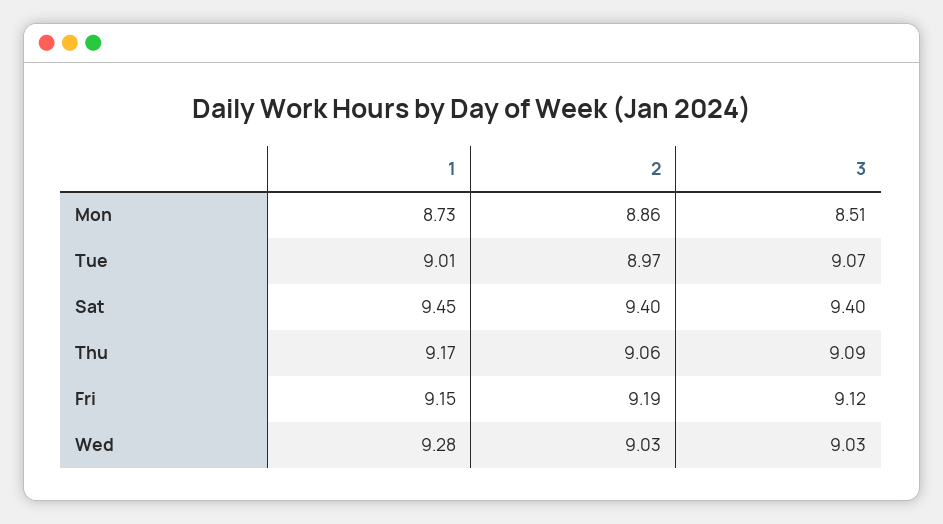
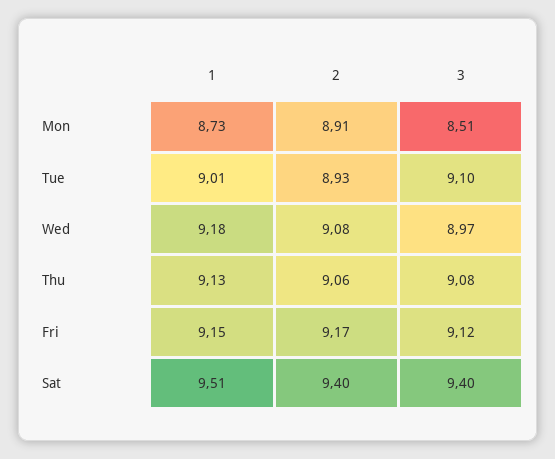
  {
    "1": {
      "Mon": 8.73,
      "Tue": 9.01,
-     "Sat": 9.45,
+     "Sat": 9.51,
-     "Thu": 9.17,
+     "Thu": 9.13,
      "Fri": 9.15,
-     "Wed": 9.28
+     "Wed": 9.18
    },
    "2": {
-     "Mon": 8.86,
+     "Mon": 8.91,
-     "Tue": 8.97,
+     "Tue": 8.93,
      "Sat": 9.4,
      "Thu": 9.06,
-     "Fri": 9.19,
+     "Fri": 9.17,
-     "Wed": 9.03
+     "Wed": 9.08
    },
    "3": {
      "Mon": 8.51,
-     "Tue": 9.07,
+     "Tue": 9.1,
      "Sat": 9.4,
-     "Thu": 9.09,
+     "Thu": 9.08,
      "Fri": 9.12,
-     "Wed": 9.03
+     "Wed": 8.97
    }
  }

